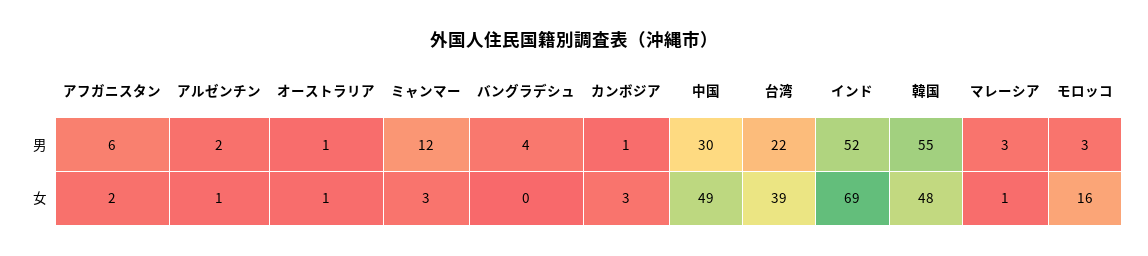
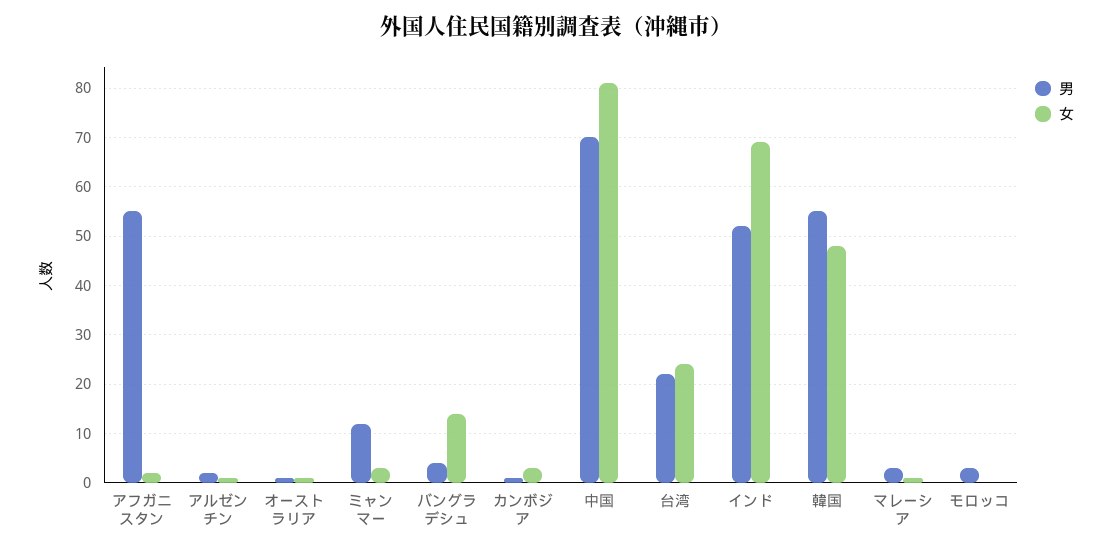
  {
    "男": {
-     "アフガニスタン": 6,
+     "アフガニスタン": 55,
      "アルゼンチン": 2,
      "オーストラリア": 1,
      "ミャンマー": 12,
      "バングラデシュ": 4,
      "カンボジア": 1,
-     "中国": 30,
+     "中国": 70,
      "台湾": 22,
      "インド": 52,
      "韓国": 55,
      "マレーシア": 3,
      "モロッコ": 3
    },
    "女": {
      "アフガニスタン": 2,
      "アルゼンチン": 1,
      "オーストラリア": 1,
      "ミャンマー": 3,
-     "バングラデシュ": 0,
+     "バングラデシュ": 15,
      "カンボジア": 3,
-     "中国": 49,
+     "中国": 80,
-     "台湾": 39,
+     "台湾": 25,
      "インド": 69,
      "韓国": 48,
      "マレーシア": 1,
-     "モロッコ": 16
+     "モロッコ": 0
    }
  }

